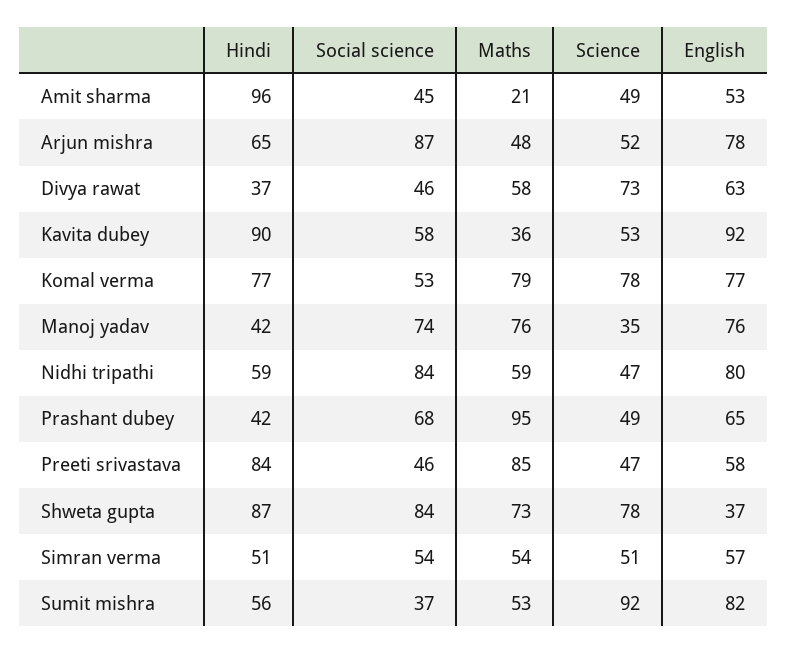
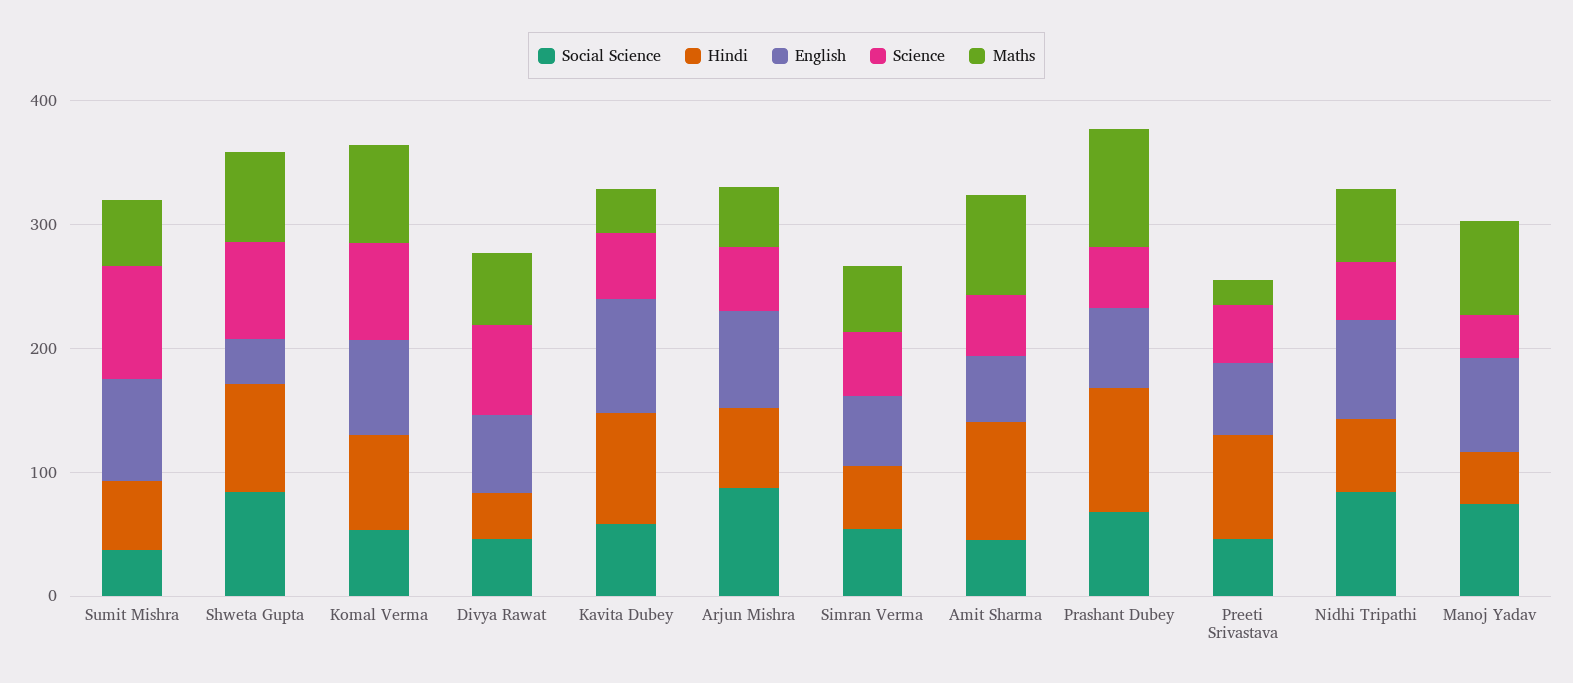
  {
    "Hindi": {
      "Amit sharma": 96,
      "Arjun mishra": 65,
      "Divya rawat": 37,
      "Kavita dubey": 90,
      "Komal verma": 77,
      "Manoj yadav": 42,
      "Nidhi tripathi": 59,
-     "Prashant dubey": 42,
+     "Prashant dubey": 100,
      "Preeti srivastava": 84,
      "Shweta gupta": 87,
      "Simran verma": 51,
      "Sumit mishra": 56
    },
    "Social science": {
      "Amit sharma": 45,
      "Arjun mishra": 87,
      "Divya rawat": 46,
      "Kavita dubey": 58,
      "Komal verma": 53,
      "Manoj yadav": 74,
      "Nidhi tripathi": 84,
      "Prashant dubey": 68,
      "Preeti srivastava": 46,
      "Shweta gupta": 84,
      "Simran verma": 54,
      "Sumit mishra": 37
    },
    "Maths": {
-     "Amit sharma": 21,
+     "Amit sharma": 80,
      "Arjun mishra": 48,
      "Divya rawat": 58,
      "Kavita dubey": 36,
      "Komal verma": 79,
      "Manoj yadav": 76,
      "Nidhi tripathi": 59,
      "Prashant dubey": 95,
-     "Preeti srivastava": 85,
+     "Preeti srivastava": 20,
      "Shweta gupta": 73,
      "Simran verma": 54,
      "Sumit mishra": 53
    },
    "Science": {
      "Amit sharma": 49,
      "Arjun mishra": 52,
      "Divya rawat": 73,
      "Kavita dubey": 53,
      "Komal verma": 78,
      "Manoj yadav": 35,
      "Nidhi tripathi": 47,
      "Prashant dubey": 49,
      "Preeti srivastava": 47,
      "Shweta gupta": 78,
      "Simran verma": 51,
      "Sumit mishra": 92
    },
    "English": {
      "Amit sharma": 53,
      "Arjun mishra": 78,
      "Divya rawat": 63,
      "Kavita dubey": 92,
      "Komal verma": 77,
      "Manoj yadav": 76,
      "Nidhi tripathi": 80,
      "Prashant dubey": 65,
      "Preeti srivastava": 58,
      "Shweta gupta": 37,
      "Simran verma": 57,
      "Sumit mishra": 82
    }
  }

